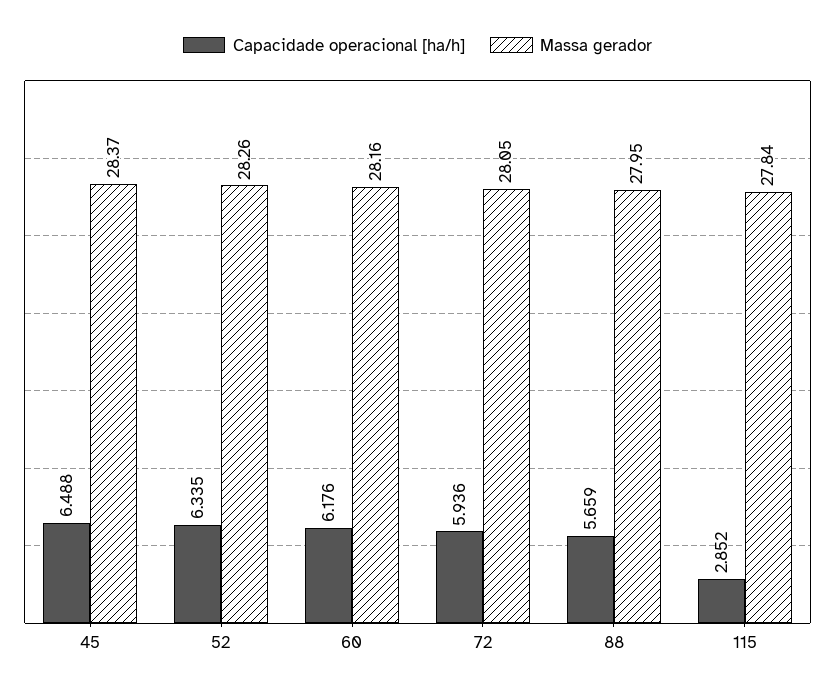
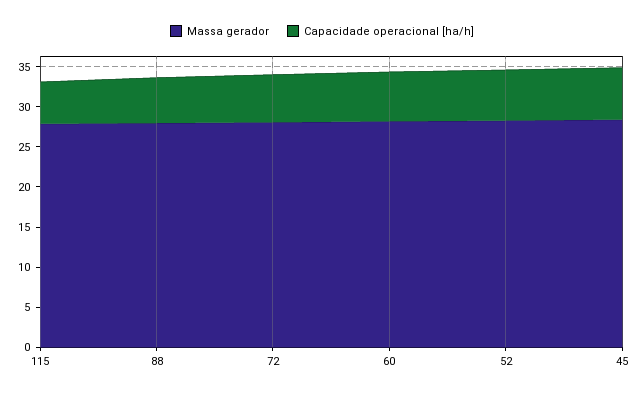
  {
    "Capacidade operacional [ha/h]": {
      "45": 6.488,
      "52": 6.335,
      "60": 6.176,
      "72": 5.936,
      "88": 5.659,
-     "115": 2.852
+     "115": 5
    },
    "Massa gerador": {
      "45": 28.37,
      "52": 28.26,
      "60": 28.16,
      "72": 28.05,
      "88": 27.95,
      "115": 27.84
    }
  }

